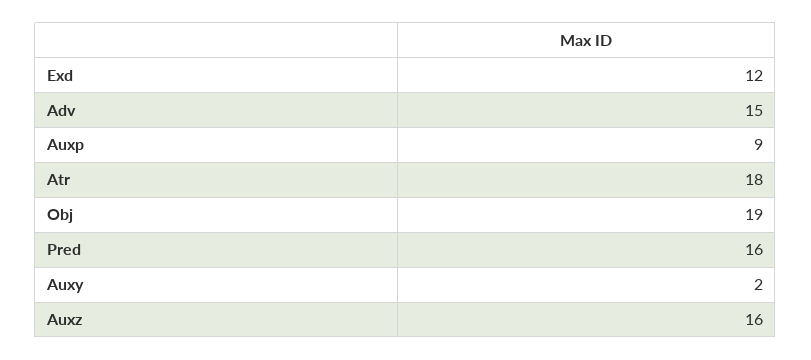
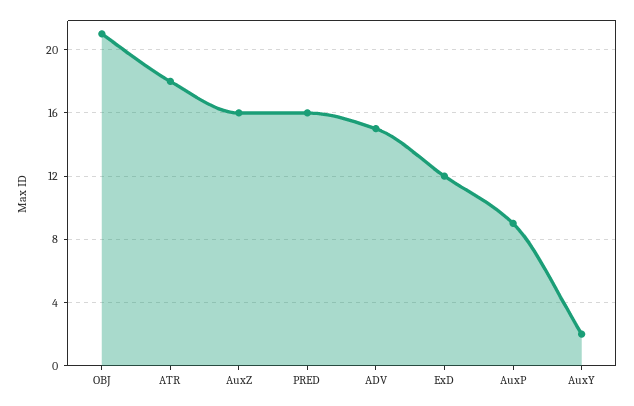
  {
    "Exd": 12,
    "Adv": 15,
    "Auxp": 9,
    "Atr": 18,
-   "Obj": 19,
+   "Obj": 21,
    "Pred": 16,
    "Auxy": 2,
    "Auxz": 16
  }

